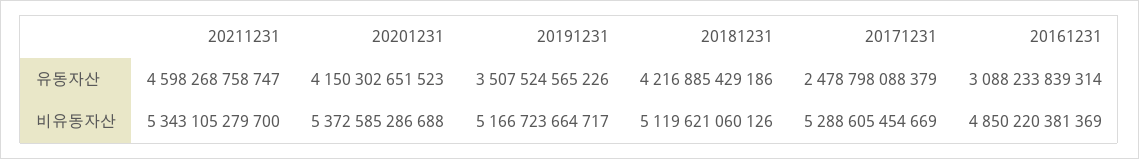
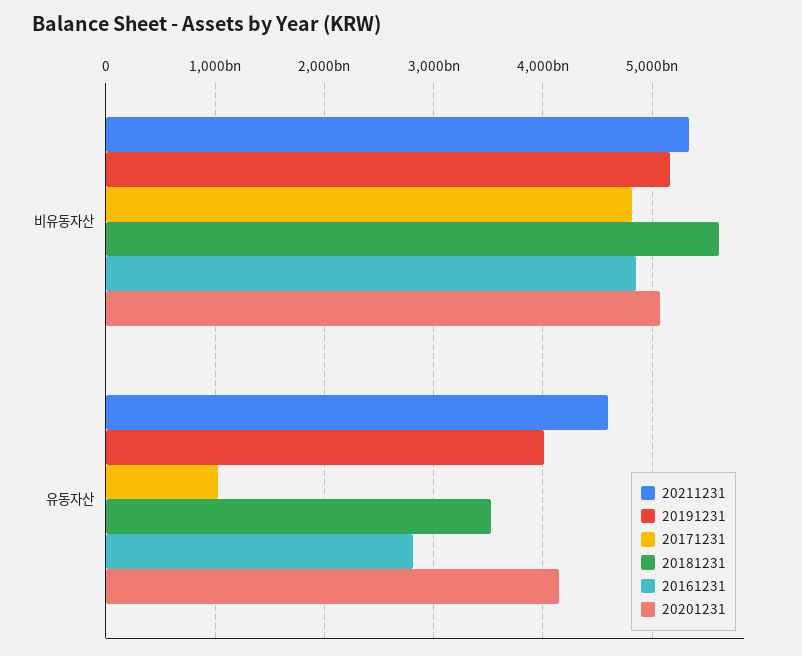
  {
    "20211231": {
      "유동자산": 4598268758747,
      "비유동자산": 5343105279700
    },
    "20201231": {
      "유동자산": 4150302651523,
-     "비유동자산": 5372585286688
+     "비유동자산": 5100000000000
    },
    "20191231": {
-     "유동자산": 3507524565226,
+     "유동자산": 4000000000000,
      "비유동자산": 5166723664717
    },
    "20181231": {
-     "유동자산": 4216885429186,
+     "유동자산": 3500000000000,
-     "비유동자산": 5119621060126
+     "비유동자산": 5600000000000
    },
    "20171231": {
-     "유동자산": 2478798088379,
+     "유동자산": 1000000000000,
-     "비유동자산": 5288605454669
+     "비유동자산": 4800000000000
    },
    "20161231": {
-     "유동자산": 3088233839314,
+     "유동자산": 2800000000000,
      "비유동자산": 4850220381369
    }
  }

